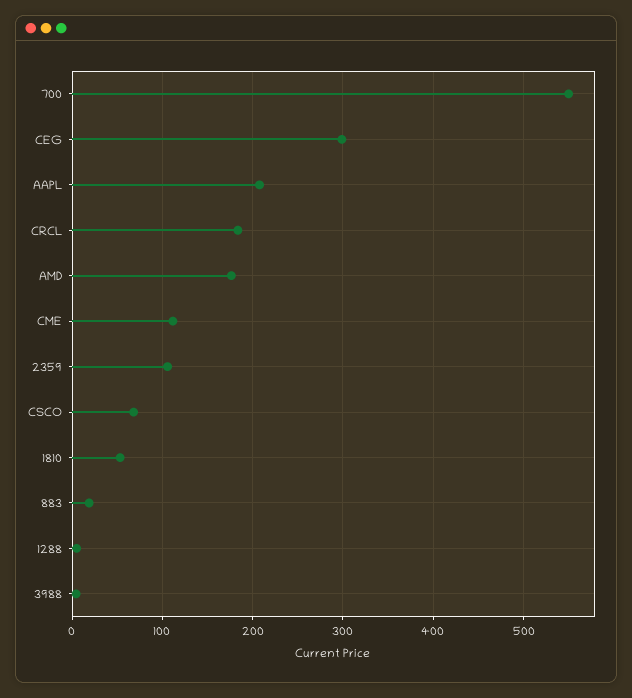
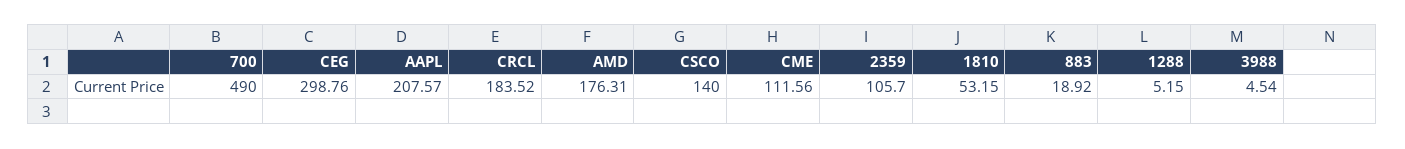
  {
-   "700": 550,
+   "700": 490,
    "CEG": 298.76,
    "AAPL": 207.57,
    "CRCL": 183.52,
    "AMD": 176.31,
    "CME": 111.56,
    "2359": 105.7,
-   "CSCO": 70,
+   "CSCO": 140,
    "1810": 53.15,
    "883": 18.92,
    "1288": 5.15,
    "3988": 4.54
  }

